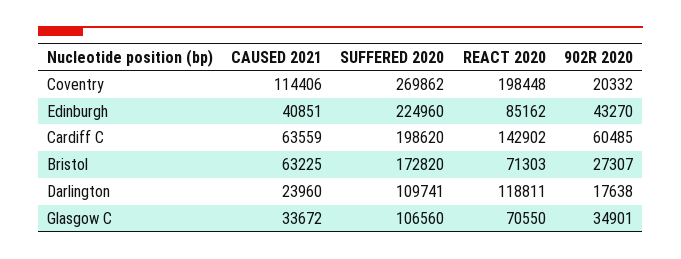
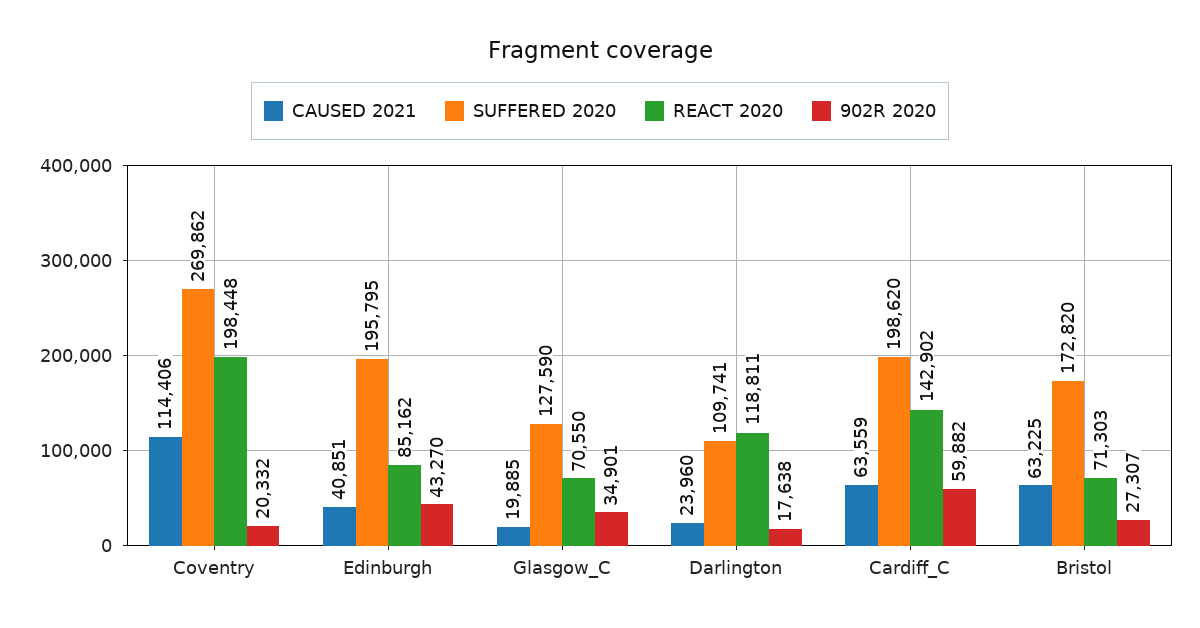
  {
    "CAUSED 2021": {
      "Coventry": 114406,
      "Edinburgh": 40851,
      "Cardiff C": 63559,
      "Bristol": 63225,
      "Darlington": 23960,
-     "Glasgow C": 33672
+     "Glasgow C": 19885
    },
    "SUFFERED 2020": {
      "Coventry": 269862,
-     "Edinburgh": 224960,
+     "Edinburgh": 195795,
      "Cardiff C": 198620,
      "Bristol": 172820,
      "Darlington": 109741,
-     "Glasgow C": 106560
+     "Glasgow C": 127590
    },
    "REACT 2020": {
      "Coventry": 198448,
      "Edinburgh": 85162,
      "Cardiff C": 142902,
      "Bristol": 71303,
      "Darlington": 118811,
      "Glasgow C": 70550
    },
    "902R 2020": {
      "Coventry": 20332,
      "Edinburgh": 43270,
-     "Cardiff C": 60485,
+     "Cardiff C": 59882,
      "Bristol": 27307,
      "Darlington": 17638,
      "Glasgow C": 34901
    }
  }

